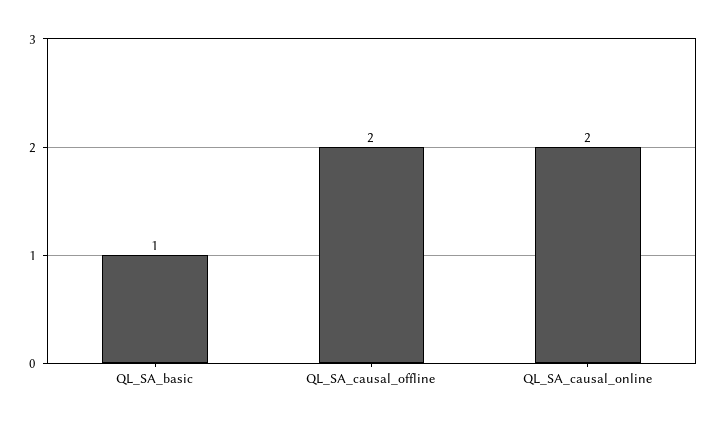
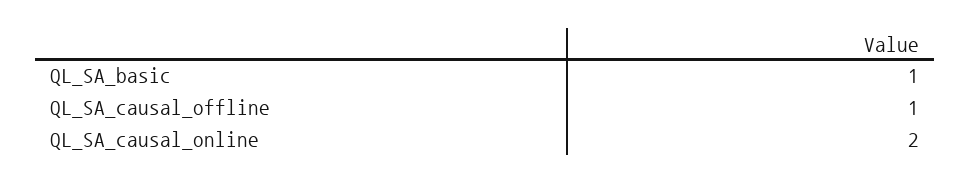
  {
    "QL_SA_basic": 1,
-   "QL_SA_causal_offline": 2,
+   "QL_SA_causal_offline": 1,
    "QL_SA_causal_online": 2
  }

